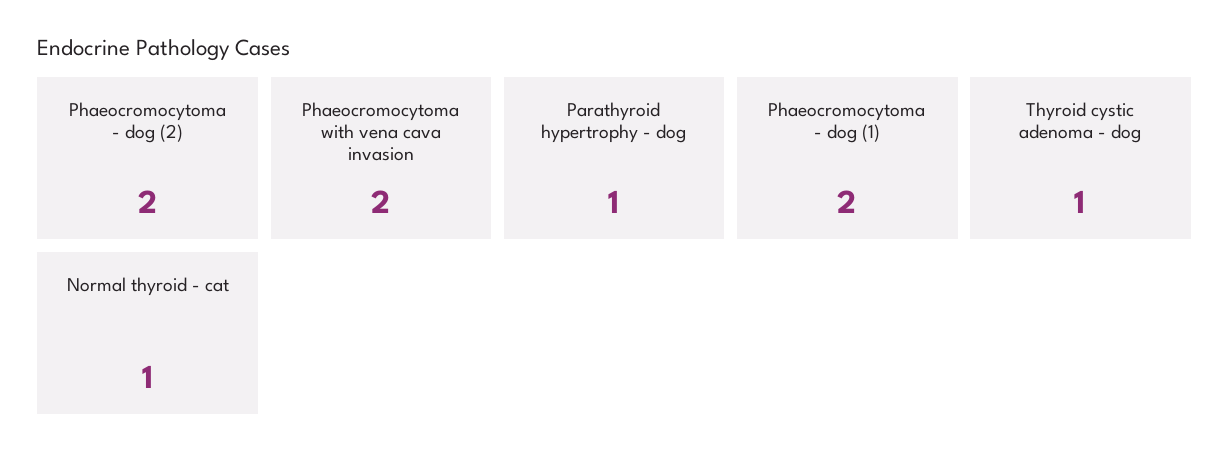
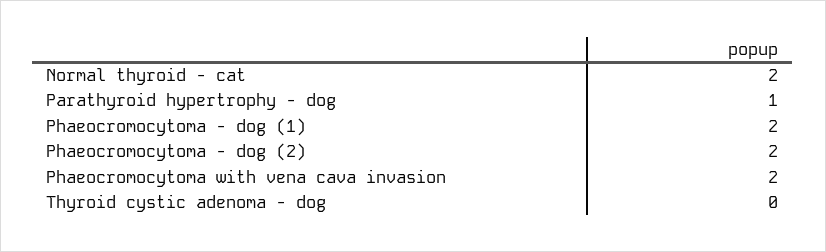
  {
    "Phaeocromocytoma - dog (2)": 2,
    "Phaeocromocytoma with vena cava invasion": 2,
    "Parathyroid hypertrophy - dog": 1,
    "Phaeocromocytoma - dog (1)": 2,
-   "Thyroid cystic adenoma - dog": 1,
+   "Thyroid cystic adenoma - dog": 0,
-   "Normal thyroid - cat": 1
+   "Normal thyroid - cat": 2
  }

